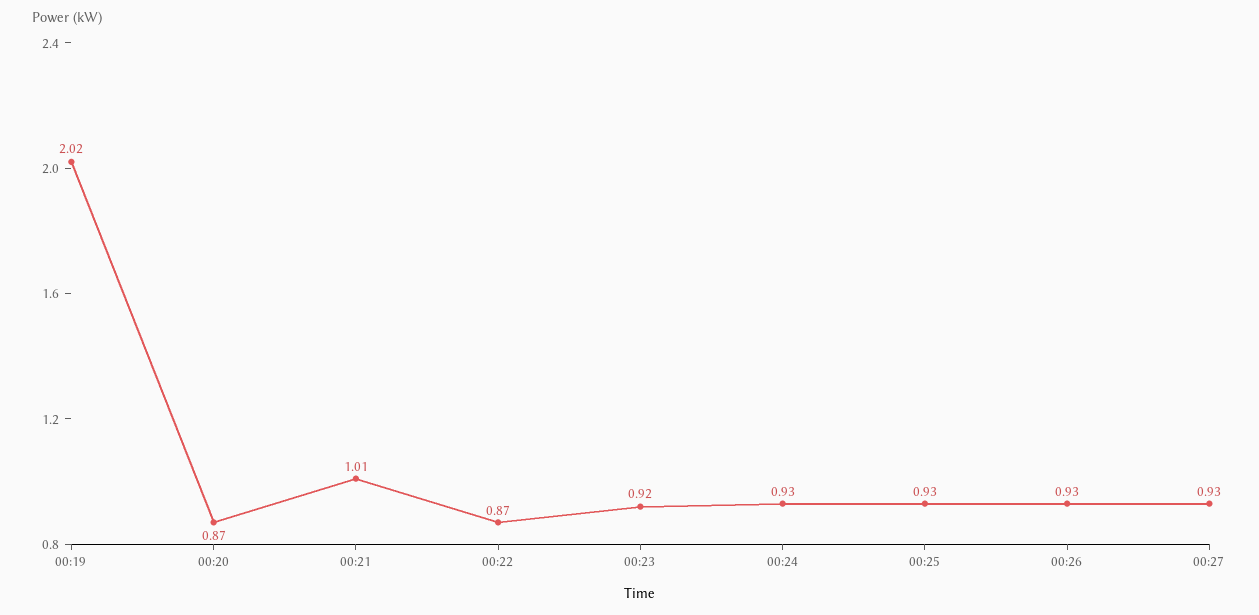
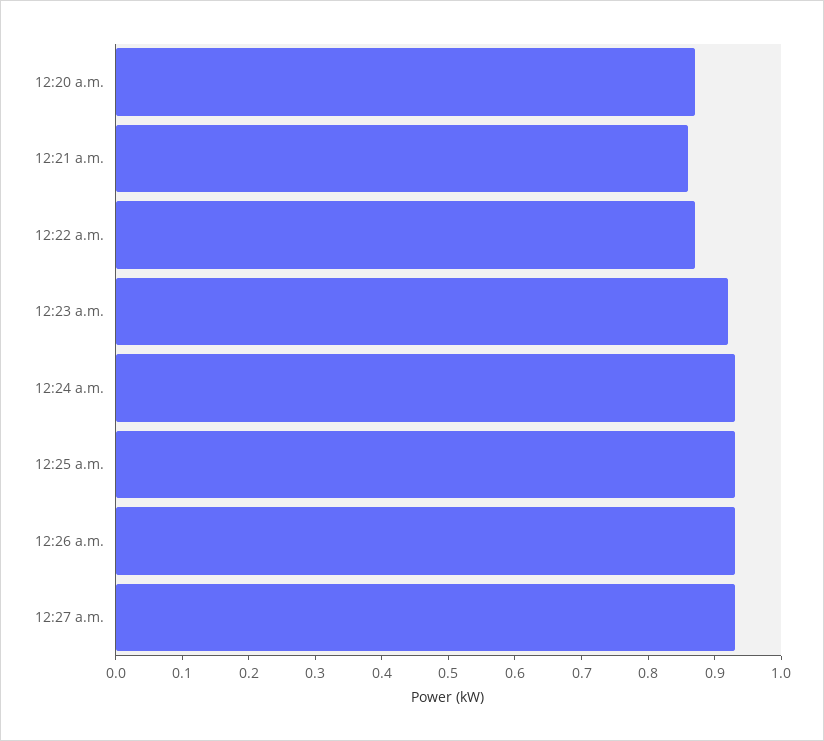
  {
-   "00:19": 2.02,
    "00:20": 0.87,
-   "00:21": 1.01,
+   "00:21": 0.85,
    "00:22": 0.87,
    "00:23": 0.92,
    "00:24": 0.93,
    "00:25": 0.93,
    "00:26": 0.93,
    "00:27": 0.93
  }

